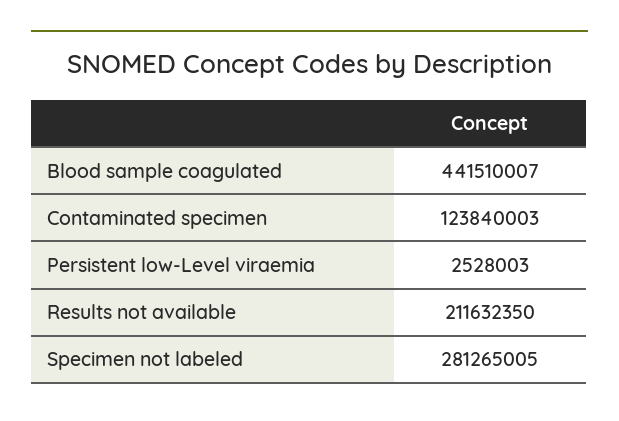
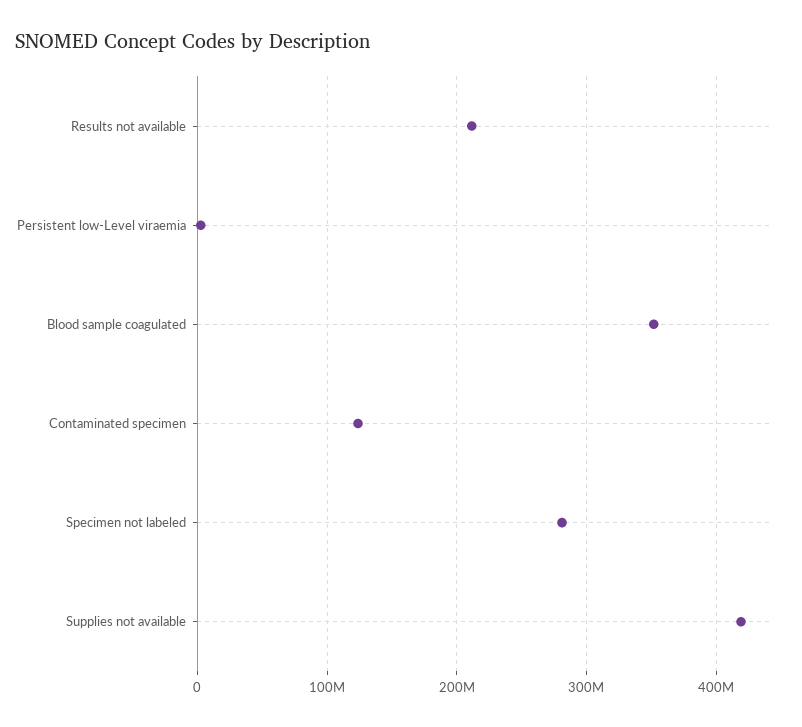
  {
-   "Blood sample coagulated": 441510007,
+   "Blood sample coagulated": 350000000,
    "Contaminated specimen": 123840003,
    "Persistent low-Level viraemia": 2528003,
    "Results not available": 211632350,
-   "Specimen not labeled": 281265005
+   "Specimen not labeled": 281265005,
+   "Supplies not available": 420000000
  }

